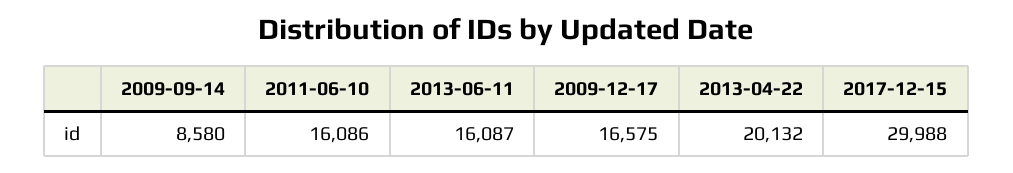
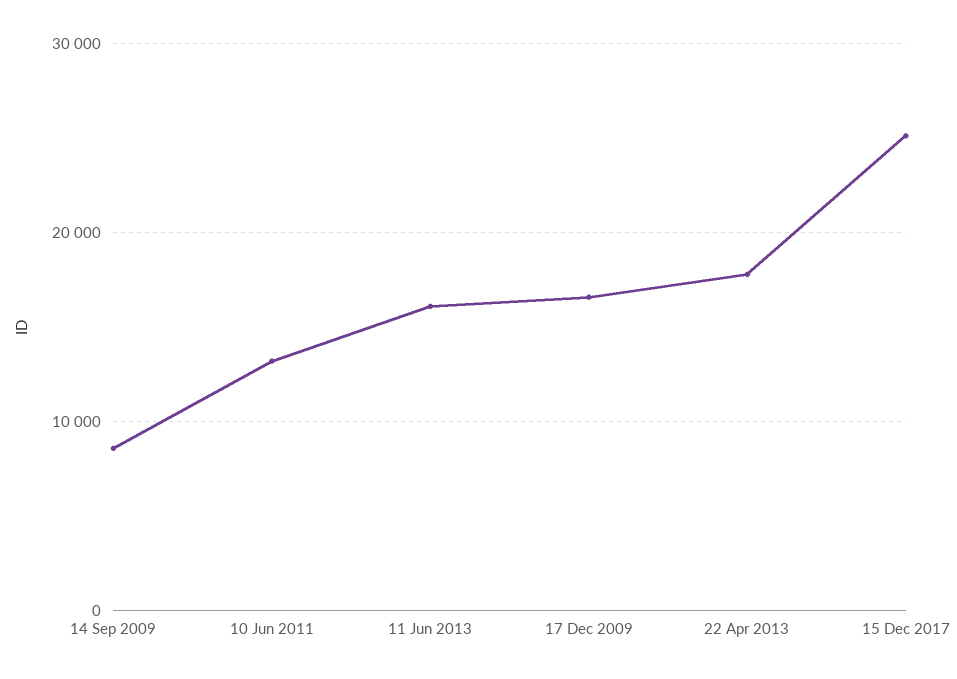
  {
    "2009-09-14": 8580,
-   "2011-06-10": 16086,
+   "2011-06-10": 13000,
    "2013-06-11": 16087,
    "2009-12-17": 16575,
-   "2013-04-22": 20132,
+   "2013-04-22": 18000,
-   "2017-12-15": 29988
+   "2017-12-15": 25000
  }

